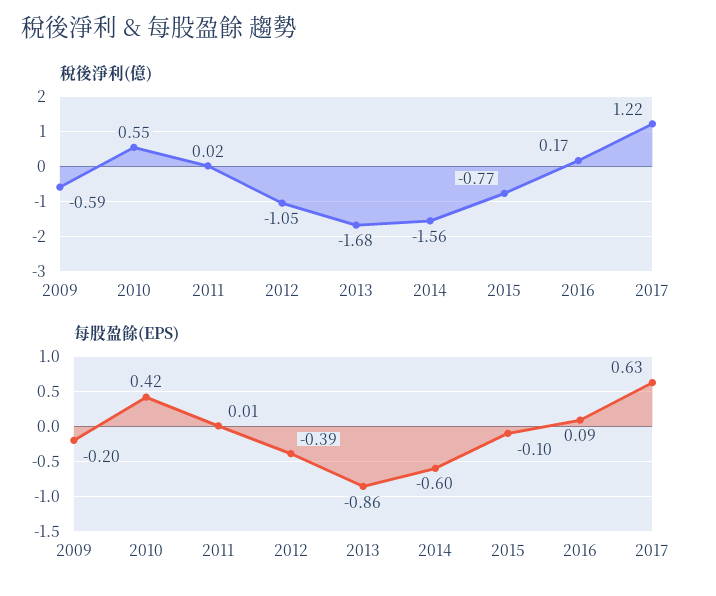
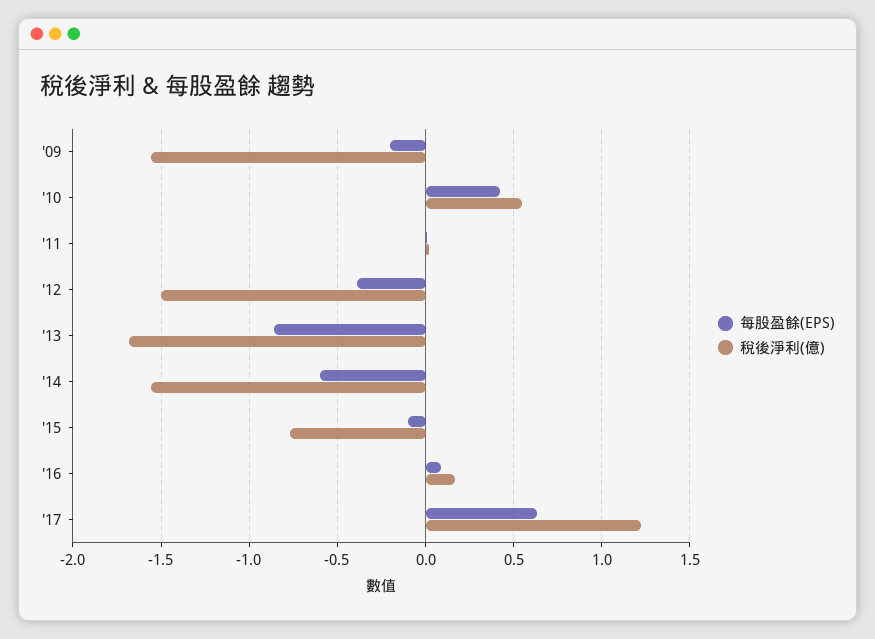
  {
    "稅後淨利(億)": {
-     "2009": -0.59,
+     "2009": -1.55,
      "2010": 0.55,
      "2011": 0.02,
-     "2012": -1.05,
+     "2012": -1.5,
      "2013": -1.68,
      "2014": -1.56,
      "2015": -0.77,
      "2016": 0.17,
      "2017": 1.22
    },
    "每股盈餘(EPS)": {
      "2009": -0.2,
      "2010": 0.42,
      "2011": 0.01,
      "2012": -0.39,
      "2013": -0.86,
      "2014": -0.6,
      "2015": -0.1,
      "2016": 0.09,
      "2017": 0.63
    }
  }

